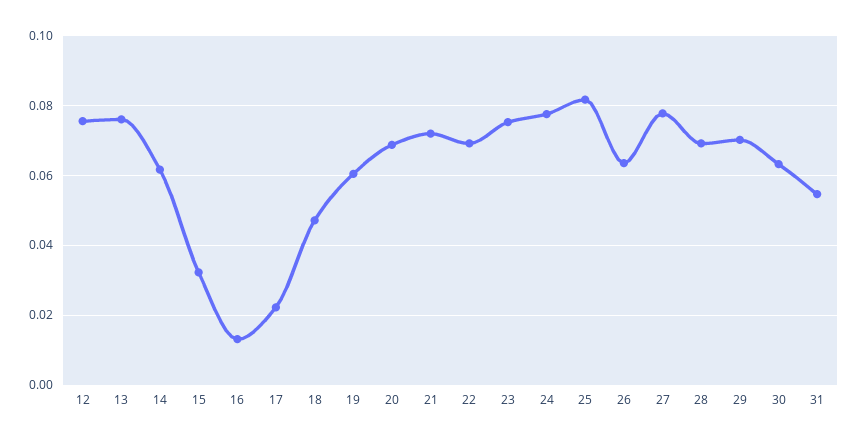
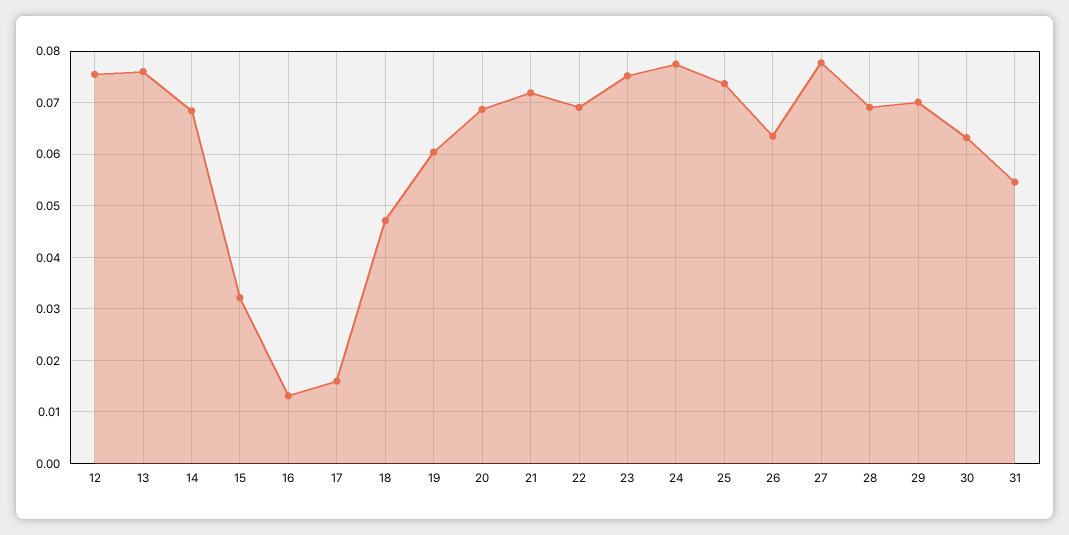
  {
    "12": 0.076,
    "13": 0.076,
-   "14": 0.062,
+   "14": 0.068,
    "15": 0.032,
    "16": 0.014,
-   "17": 0.022,
+   "17": 0.016,
    "18": 0.048,
    "19": 0.06,
    "20": 0.068,
    "21": 0.072,
    "22": 0.07,
    "23": 0.076,
    "24": 0.078,
-   "25": 0.082,
+   "25": 0.074,
    "26": 0.064,
    "27": 0.078,
    "28": 0.07,
    "29": 0.07,
    "30": 0.064,
    "31": 0.054
  }

